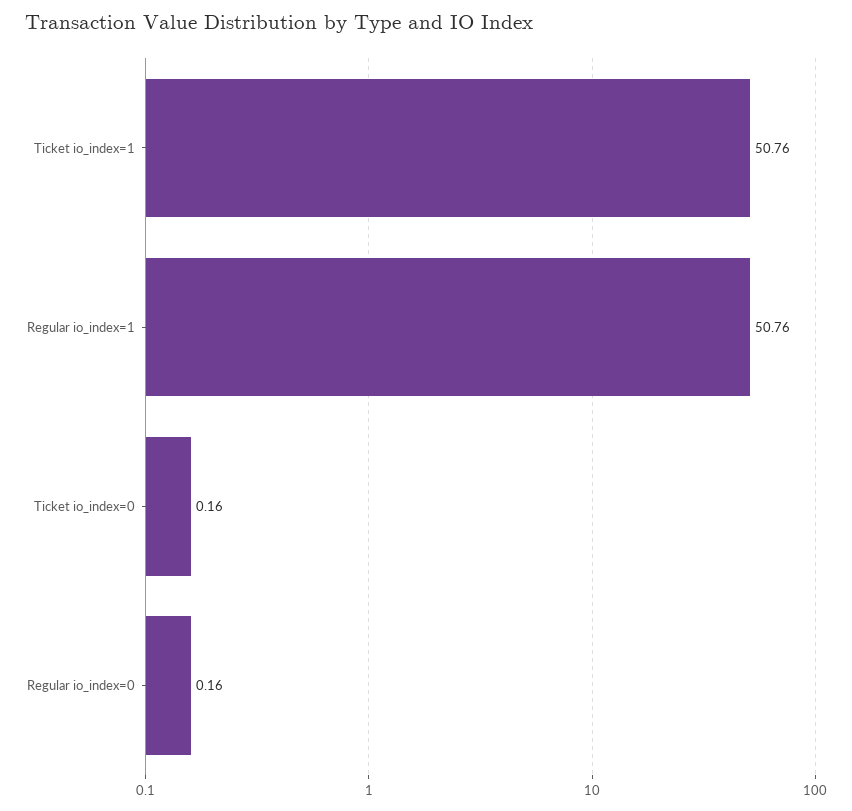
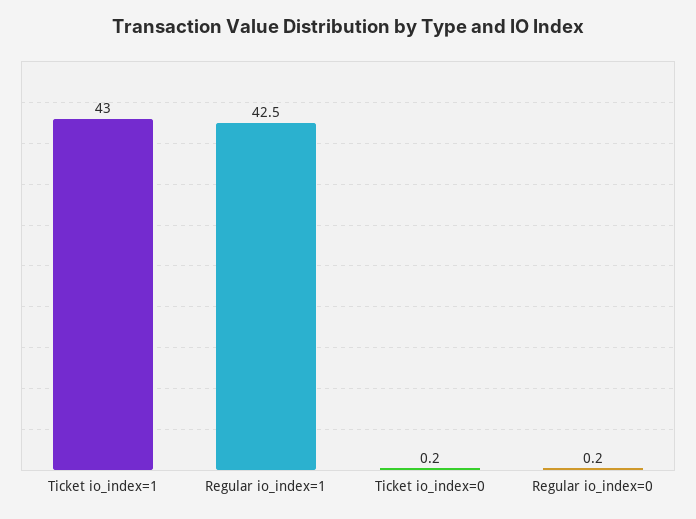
  {
-   "Ticket io_index=1": 50.76,
+   "Ticket io_index=1": 43,
-   "Regular io_index=1": 50.76,
+   "Regular io_index=1": 42.5,
    "Ticket io_index=0": 0.16,
    "Regular io_index=0": 0.16
  }

